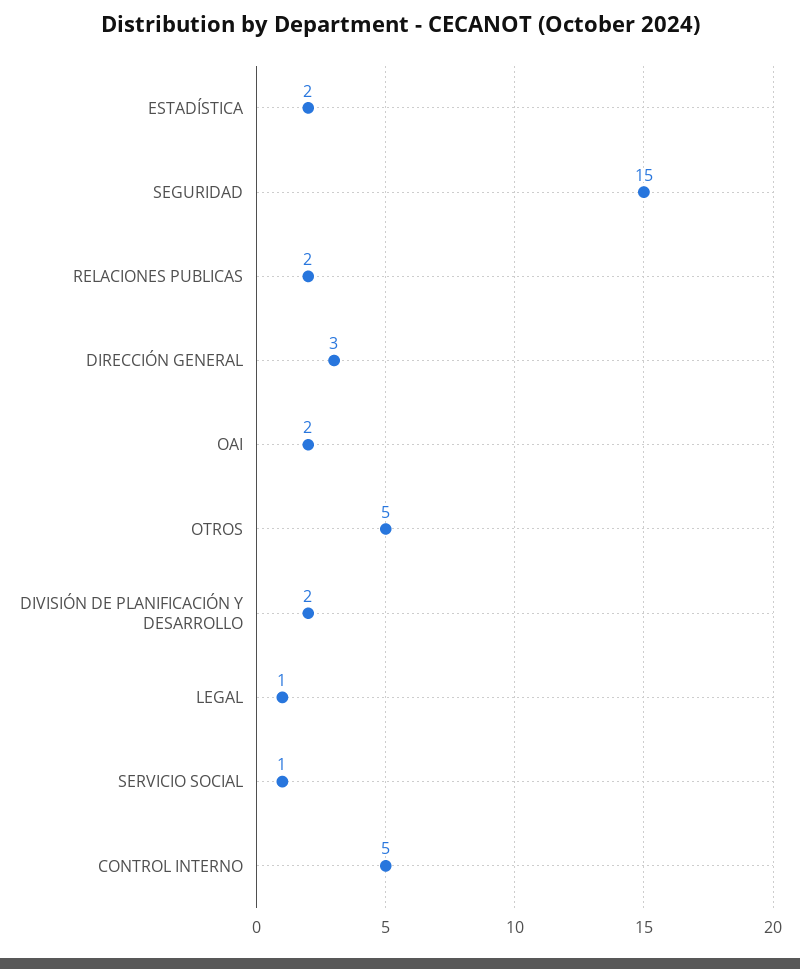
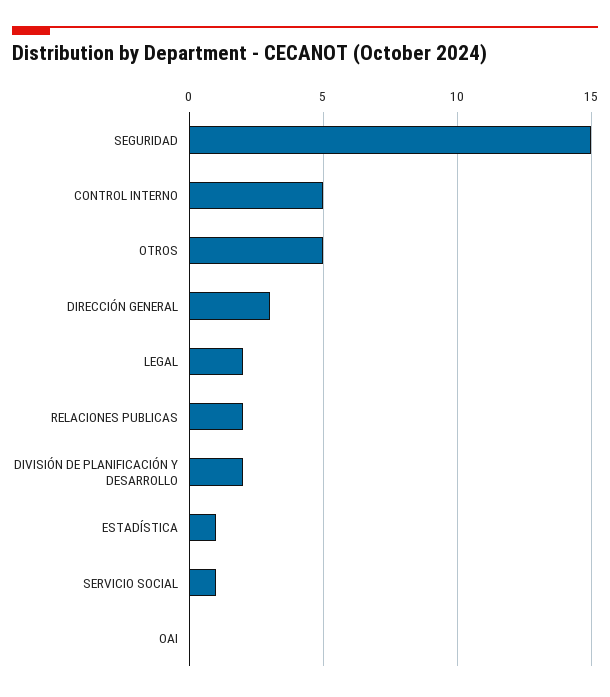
  {
-   "ESTADÍSTICA": 2,
+   "ESTADÍSTICA": 1,
    "SEGURIDAD": 15,
    "RELACIONES PUBLICAS": 2,
    "DIRECCIÓN GENERAL": 3,
-   "OAI": 2,
+   "OAI": 0,
    "OTROS": 5,
    "DIVISIÓN DE PLANIFICACIÓN Y DESARROLLO": 2,
-   "LEGAL": 1,
+   "LEGAL": 2,
    "SERVICIO SOCIAL": 1,
    "CONTROL INTERNO": 5
  }

